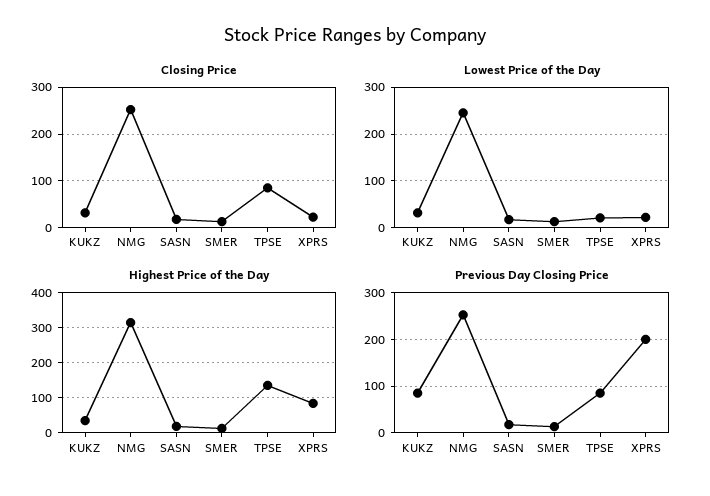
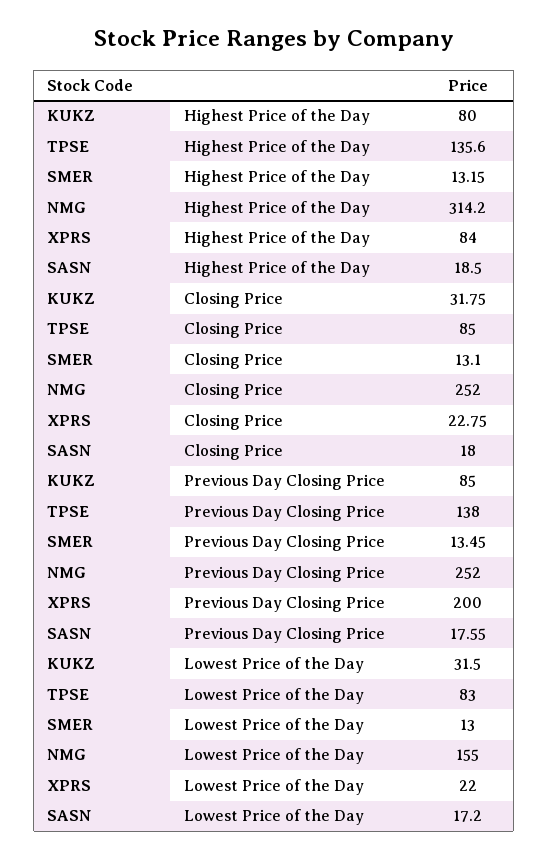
  {
    "Closing Price": {
      "KUKZ": 31.75,
      "NMG": 252,
      "SASN": 18,
      "SMER": 13.1,
      "TPSE": 85,
      "XPRS": 22.75
    },
    "Lowest Price of the Day": {
      "KUKZ": 31.5,
-     "NMG": 240,
+     "NMG": 155,
      "SASN": 17.2,
      "SMER": 13,
-     "TPSE": 20,
+     "TPSE": 83,
      "XPRS": 22
    },
    "Highest Price of the Day": {
-     "KUKZ": 40,
+     "KUKZ": 80,
      "NMG": 314.2,
      "SASN": 18.5,
      "SMER": 13.15,
      "TPSE": 135.6,
      "XPRS": 84
    },
    "Previous Day Closing Price": {
      "KUKZ": 85,
      "NMG": 252,
      "SASN": 17.55,
      "SMER": 13.45,
-     "TPSE": 80,
+     "TPSE": 138,
      "XPRS": 200
    }
  }

